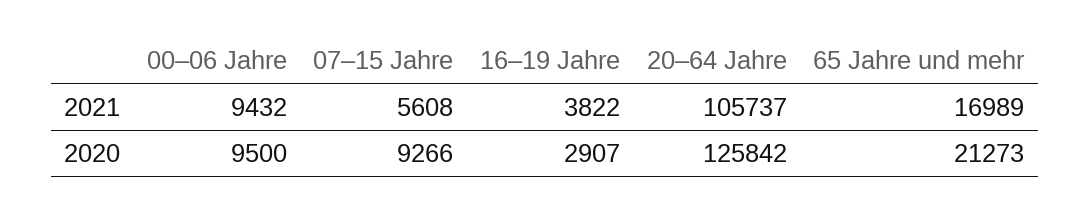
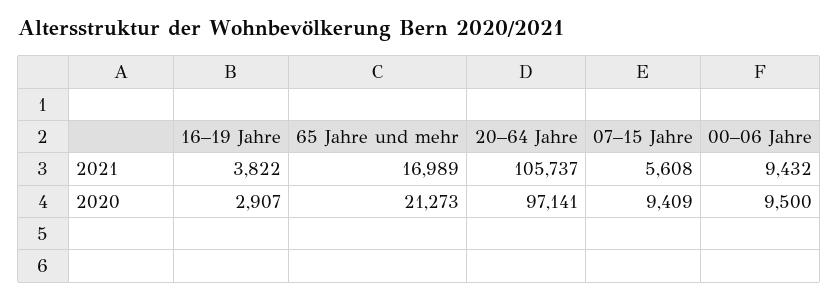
  {
    "00–06 Jahre": {
      "2021": 9432,
      "2020": 9500
    },
    "07–15 Jahre": {
      "2021": 5608,
-     "2020": 9266
+     "2020": 9409
    },
    "16–19 Jahre": {
      "2021": 3822,
      "2020": 2907
    },
    "20–64 Jahre": {
      "2021": 105737,
-     "2020": 125842
+     "2020": 97141
    },
    "65 Jahre und mehr": {
      "2021": 16989,
      "2020": 21273
    }
  }

